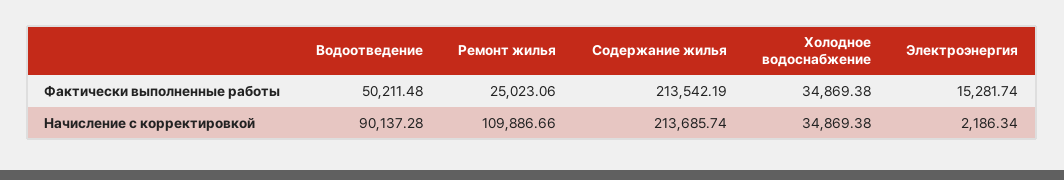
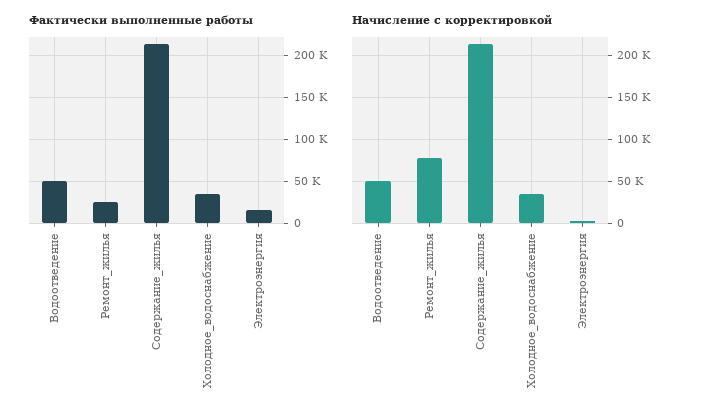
  {
    "Фактически выполненные работы": {
      "Водоотведение": 50211.48,
      "Ремонт жилья": 25023.06,
      "Содержание жилья": 213542.19,
      "Холодное водоснабжение": 34869.38,
      "Электроэнергия": 15281.74
    },
    "Начисление с корректировкой": {
-     "Водоотведение": 90137.28,
+     "Водоотведение": 50000,
-     "Ремонт жилья": 109886.66,
+     "Ремонт жилья": 80000,
      "Содержание жилья": 213685.74,
      "Холодное водоснабжение": 34869.38,
      "Электроэнергия": 2186.34
    }
  }

